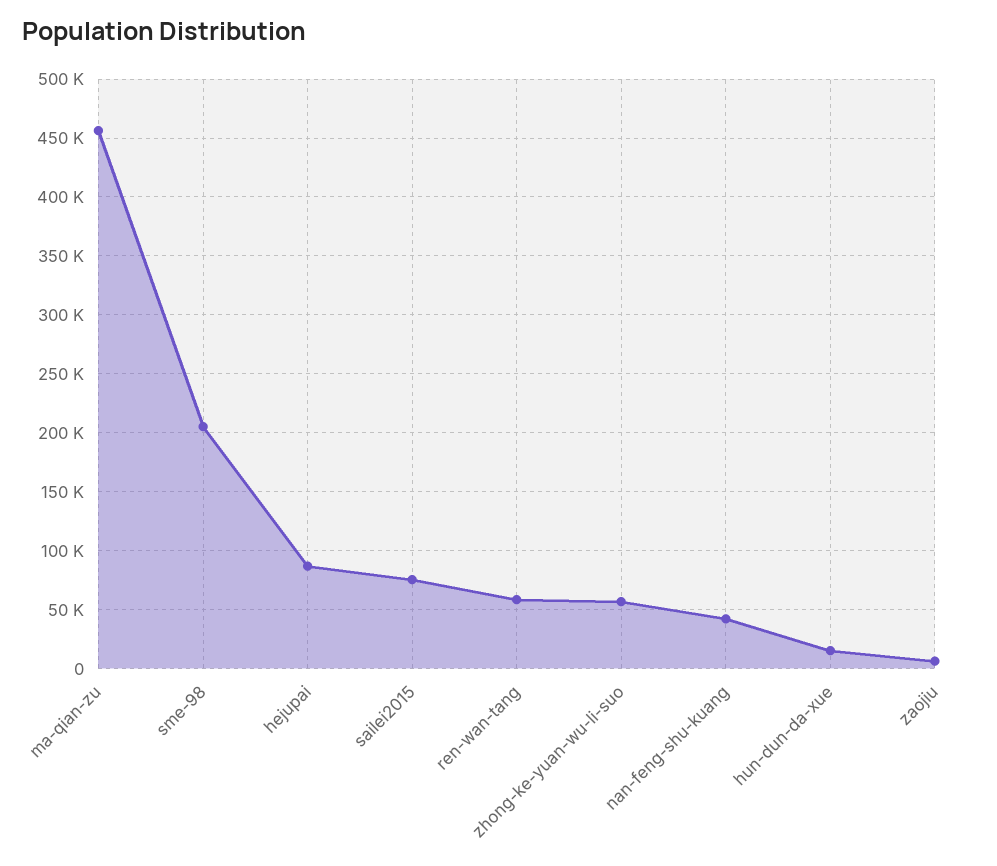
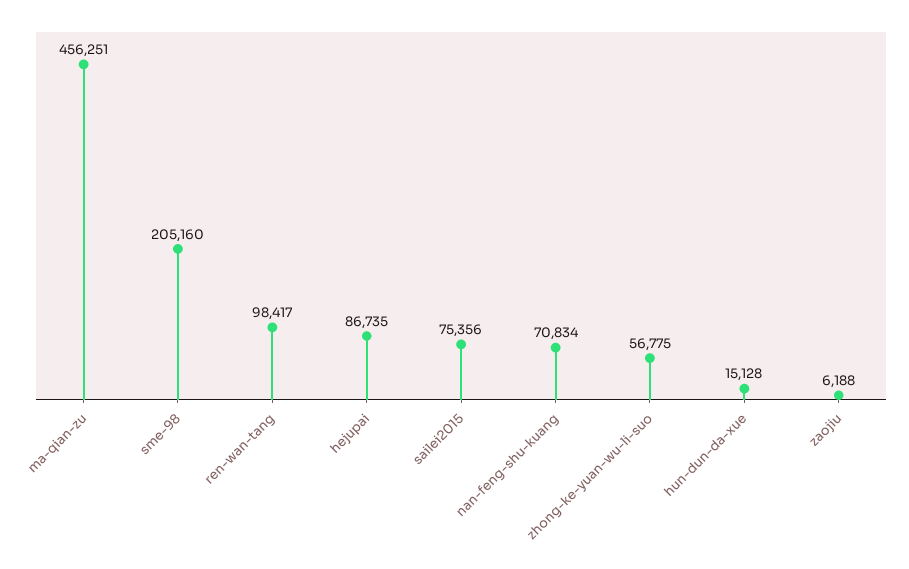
  {
    "ma-qian-zu": 456251,
    "sme-98": 205160,
    "hejupai": 86735,
    "sailei2015": 75356,
-   "ren-wan-tang": 60000,
+   "ren-wan-tang": 98417,
    "zhong-ke-yuan-wu-li-suo": 56775,
-   "nan-feng-shu-kuang": 40000,
+   "nan-feng-shu-kuang": 70834,
    "hun-dun-da-xue": 15128,
    "zaojiu": 6188
  }

